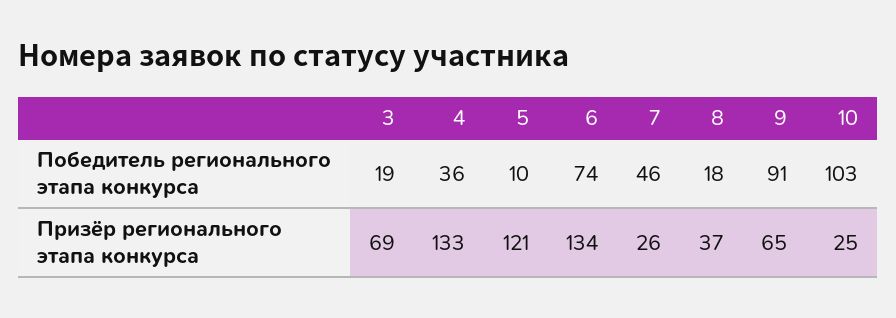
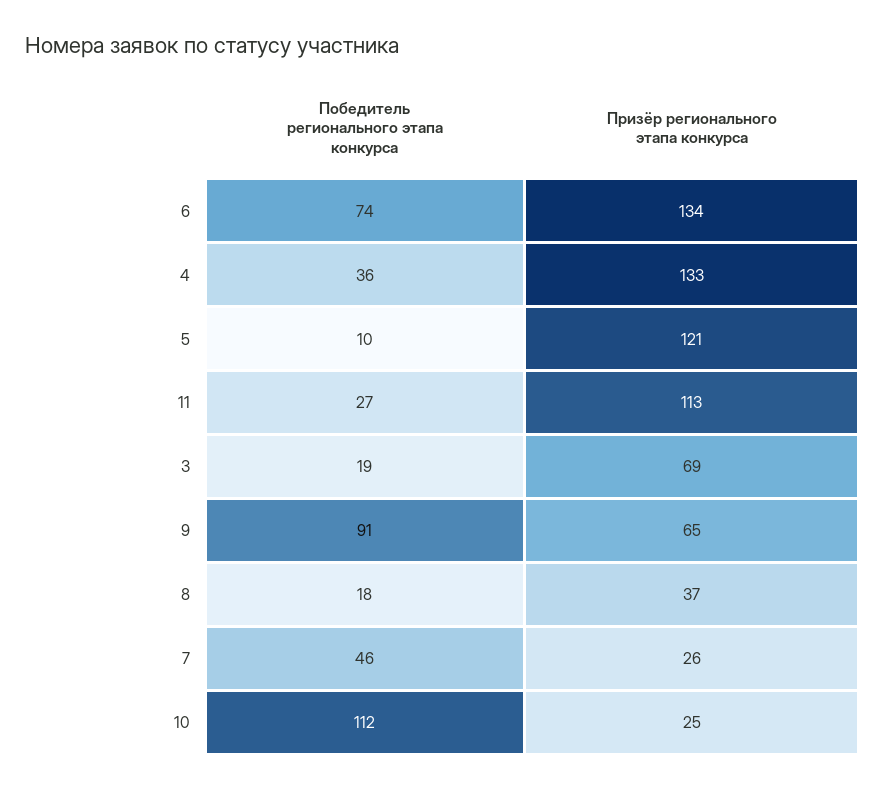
  {
    "3": {
      "Победитель регионального этапа конкурса": 19,
      "Призёр регионального этапа конкурса": 69
    },
    "4": {
      "Победитель регионального этапа конкурса": 36,
      "Призёр регионального этапа конкурса": 133
    },
    "5": {
      "Победитель регионального этапа конкурса": 10,
      "Призёр регионального этапа конкурса": 121
    },
    "6": {
      "Победитель регионального этапа конкурса": 74,
      "Призёр регионального этапа конкурса": 134
    },
    "7": {
      "Победитель регионального этапа конкурса": 46,
      "Призёр регионального этапа конкурса": 26
    },
    "8": {
      "Победитель регионального этапа конкурса": 18,
      "Призёр регионального этапа конкурса": 37
    },
    "9": {
      "Победитель регионального этапа конкурса": 91,
      "Призёр регионального этапа конкурса": 65
    },
    "10": {
-     "Победитель регионального этапа конкурса": 103,
+     "Победитель регионального этапа конкурса": 112,
      "Призёр регионального этапа конкурса": 25
-   }
+   },
+   "11": {
+     "Победитель регионального этапа конкурса": 27,
+     "Призёр регионального этапа конкурса": 113
+   }
  }

